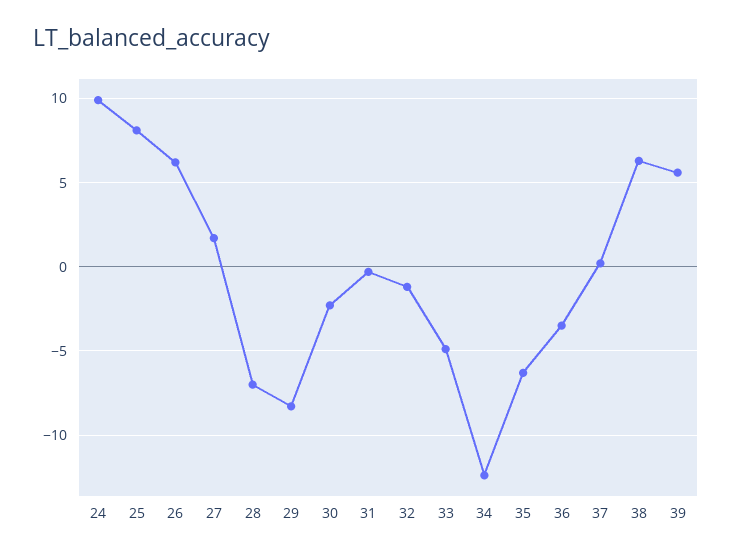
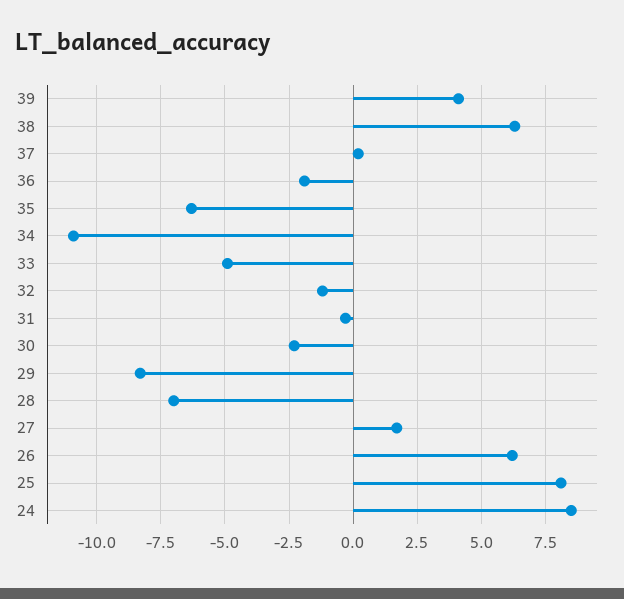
  {
-   "24": 10,
+   "24": 8.5,
    "25": 8,
    "26": 6,
    "27": 1.5,
    "28": -7,
    "29": -8.5,
    "30": -2.5,
    "31": -0.5,
    "32": -1,
    "33": -5,
-   "34": -12.5,
+   "34": -11,
    "35": -6.5,
-   "36": -3.5,
+   "36": -2,
    "37": 0,
    "38": 6.5,
-   "39": 5.5
+   "39": 4
  }

